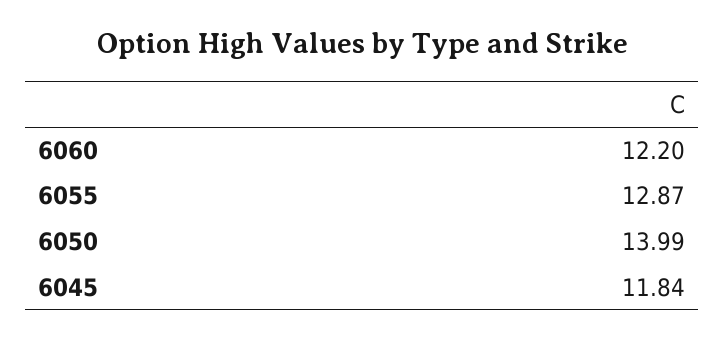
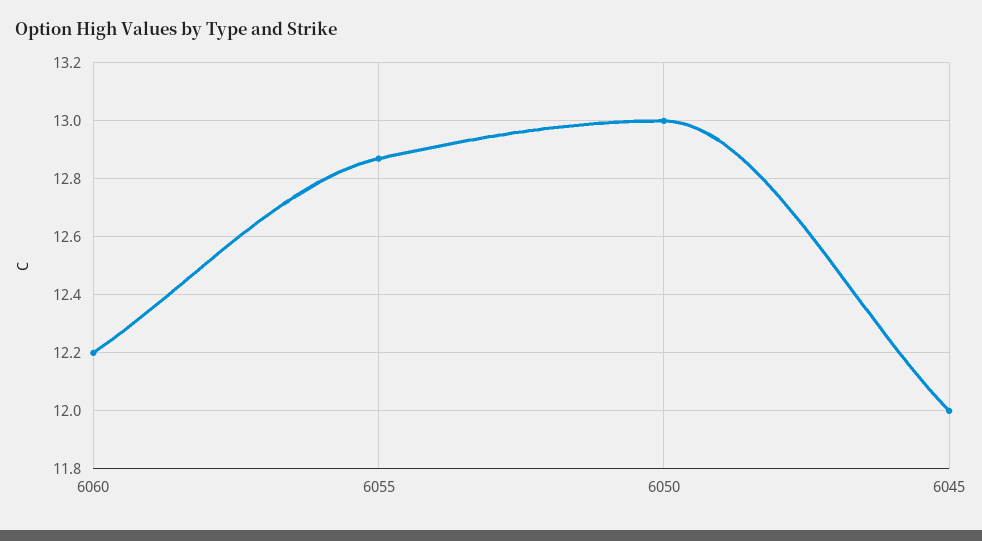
  {
    "6060": 12.2,
    "6055": 12.87,
-   "6050": 13.99,
+   "6050": 13,
-   "6045": 11.84
+   "6045": 12
  }

